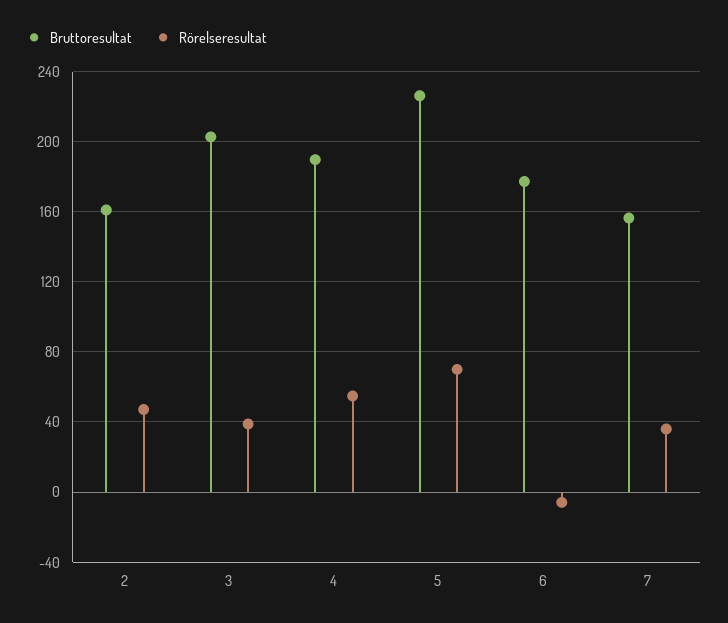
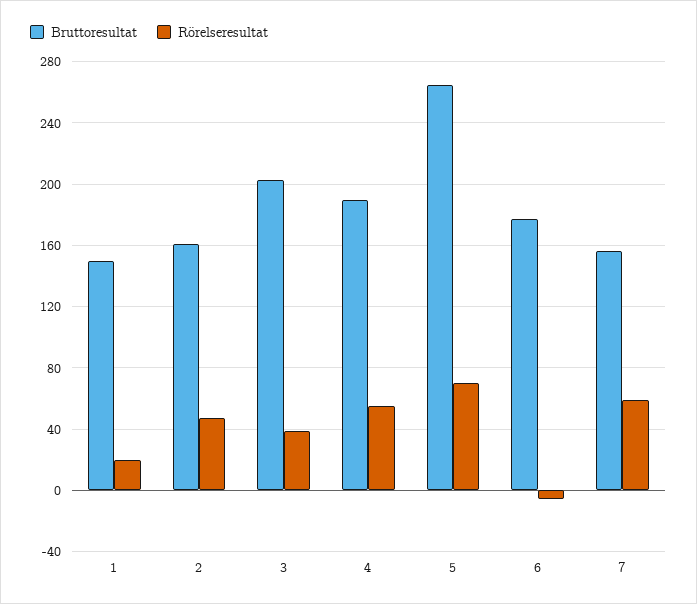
  {
    "Bruttoresultat": {
      "2": 160,
      "3": 205,
      "4": 190,
-     "5": 225,
+     "5": 265,
      "6": 175,
-     "7": 155
+     "7": 155,
+     "1": 150
    },
    "Rörelseresultat": {
      "2": 45,
      "3": 40,
      "4": 55,
      "5": 70,
      "6": -5,
-     "7": 35
+     "7": 60,
+     "1": 20
    }
  }

